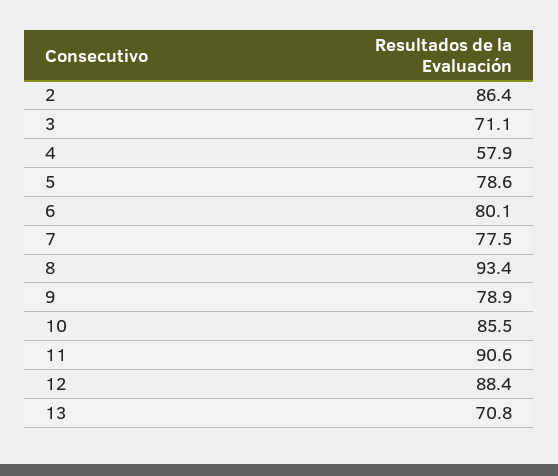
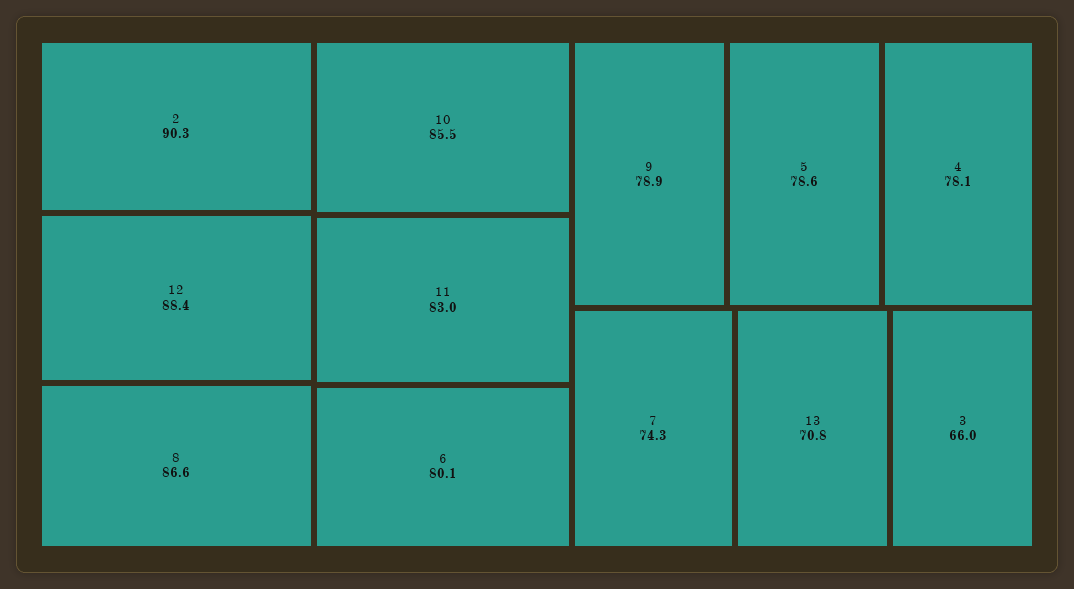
  {
-   "2": 86.4,
+   "2": 90.3,
-   "3": 71.1,
+   "3": 66,
-   "4": 57.9,
+   "4": 78.1,
    "5": 78.6,
    "6": 80.1,
-   "7": 77.5,
+   "7": 74.3,
-   "8": 93.4,
+   "8": 86.6,
    "9": 78.9,
    "10": 85.5,
-   "11": 90.6,
+   "11": 83,
    "12": 88.4,
    "13": 70.8
  }

